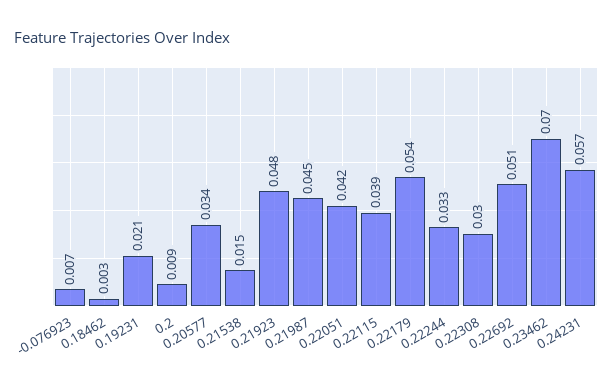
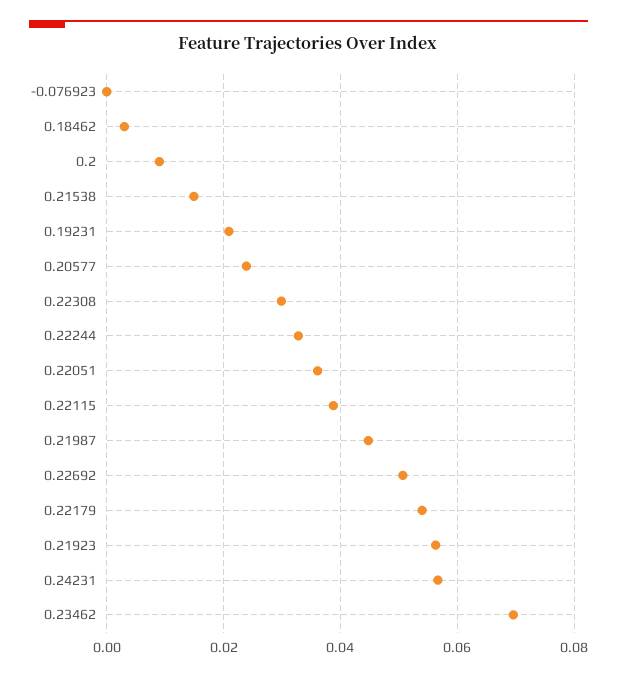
  {
-   "-0.076923": 0.007,
+   "-0.076923": 0,
    "0.18462": 0.003,
    "0.19231": 0.021,
    "0.2": 0.009,
-   "0.20577": 0.034,
+   "0.20577": 0.024,
    "0.21538": 0.015,
-   "0.21923": 0.048,
+   "0.21923": 0.056,
    "0.21987": 0.045,
-   "0.22051": 0.042,
+   "0.22051": 0.036,
    "0.22115": 0.039,
    "0.22179": 0.054,
    "0.22244": 0.033,
    "0.22308": 0.03,
    "0.22692": 0.051,
    "0.23462": 0.07,
    "0.24231": 0.057
  }

